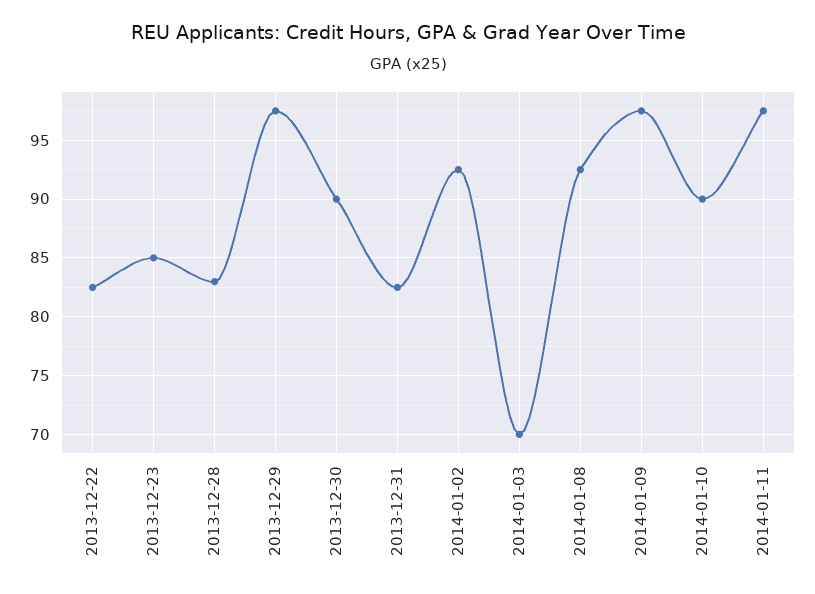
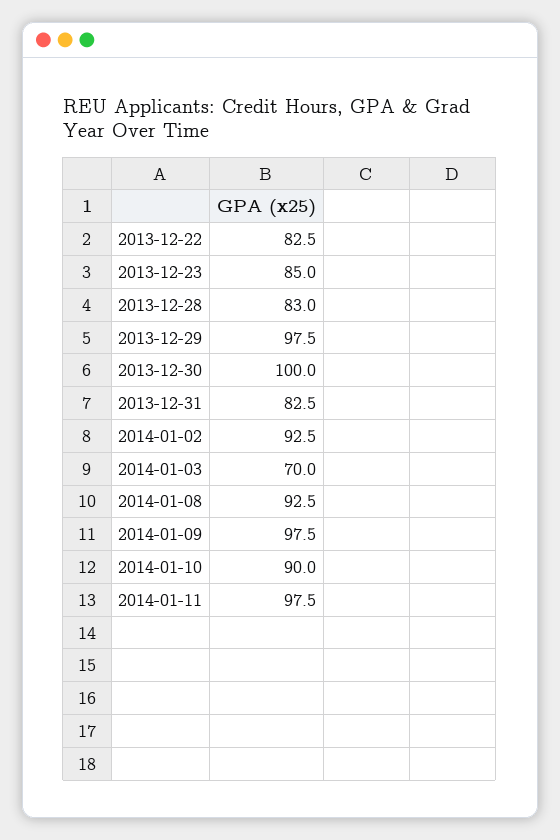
  {
    "2013-12-22": 82.5,
    "2013-12-23": 85,
    "2013-12-28": 83,
    "2013-12-29": 97.5,
-   "2013-12-30": 90,
+   "2013-12-30": 100,
    "2013-12-31": 82.5,
    "2014-01-02": 92.5,
    "2014-01-03": 70,
    "2014-01-08": 92.5,
    "2014-01-09": 97.5,
    "2014-01-10": 90,
    "2014-01-11": 97.5
  }

